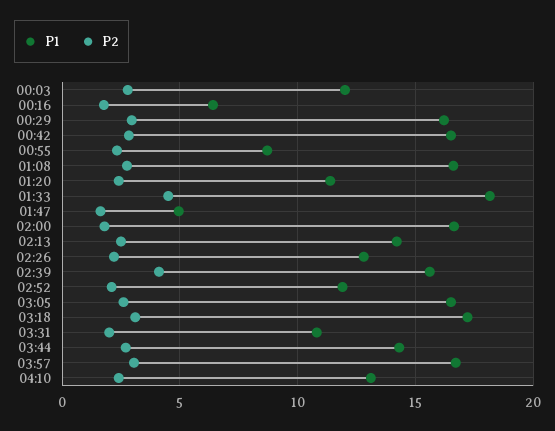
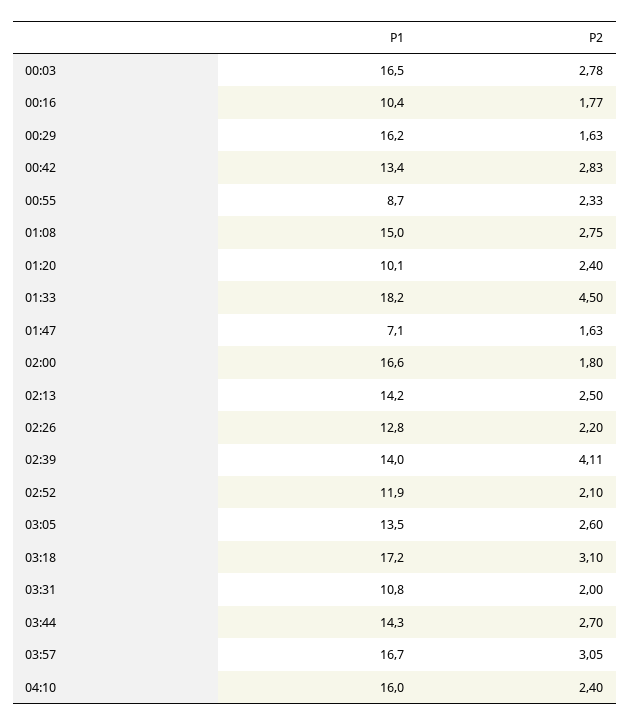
  {
    "P1": {
-     "00:03": 12,
+     "00:03": 16.5,
-     "00:16": 6.5,
+     "00:16": 10.4,
      "00:29": 16.2,
-     "00:42": 16.5,
+     "00:42": 13.4,
      "00:55": 8.7,
-     "01:08": 16.5,
+     "01:08": 15,
-     "01:20": 11.5,
+     "01:20": 10.1,
      "01:33": 18.2,
-     "01:47": 5,
+     "01:47": 7.1,
      "02:00": 16.6,
      "02:13": 14.2,
      "02:26": 12.8,
-     "02:39": 15.5,
+     "02:39": 14,
      "02:52": 11.9,
-     "03:05": 16.5,
+     "03:05": 13.5,
      "03:18": 17.2,
      "03:31": 10.8,
      "03:44": 14.3,
      "03:57": 16.7,
-     "04:10": 13
+     "04:10": 16
    },
    "P2": {
      "00:03": 2.78,
      "00:16": 1.77,
-     "00:29": 3,
+     "00:29": 1.63,
      "00:42": 2.83,
      "00:55": 2.33,
      "01:08": 2.75,
      "01:20": 2.4,
      "01:33": 4.5,
      "01:47": 1.63,
      "02:00": 1.8,
      "02:13": 2.5,
      "02:26": 2.2,
      "02:39": 4.11,
      "02:52": 2.1,
      "03:05": 2.6,
      "03:18": 3.1,
      "03:31": 2,
      "03:44": 2.7,
      "03:57": 3.05,
      "04:10": 2.4
    }
  }

